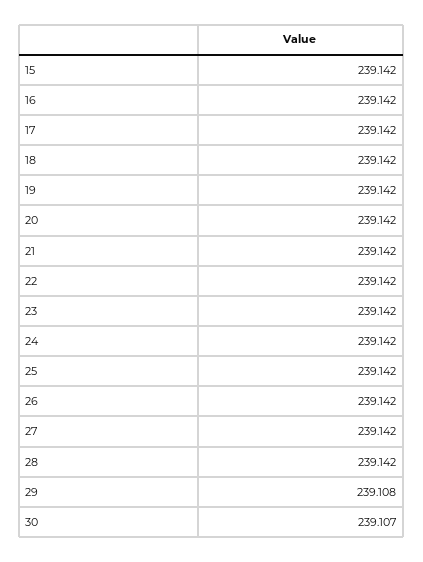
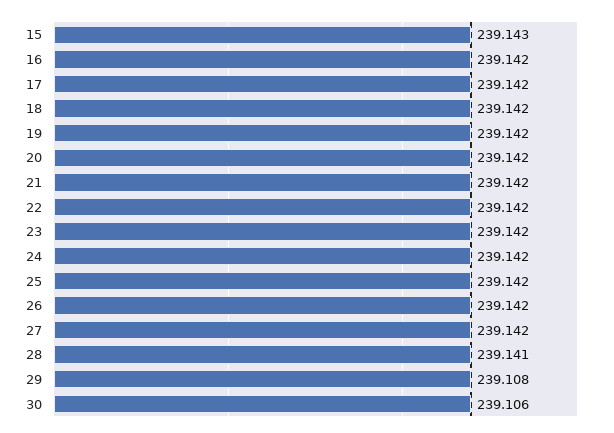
  {
-   "15": 239.142,
+   "15": 239.143,
    "16": 239.142,
    "17": 239.142,
    "18": 239.142,
    "19": 239.142,
    "20": 239.142,
    "21": 239.142,
    "22": 239.142,
    "23": 239.142,
    "24": 239.142,
    "25": 239.142,
    "26": 239.142,
    "27": 239.142,
-   "28": 239.142,
+   "28": 239.141,
    "29": 239.108,
-   "30": 239.107
+   "30": 239.106
  }

